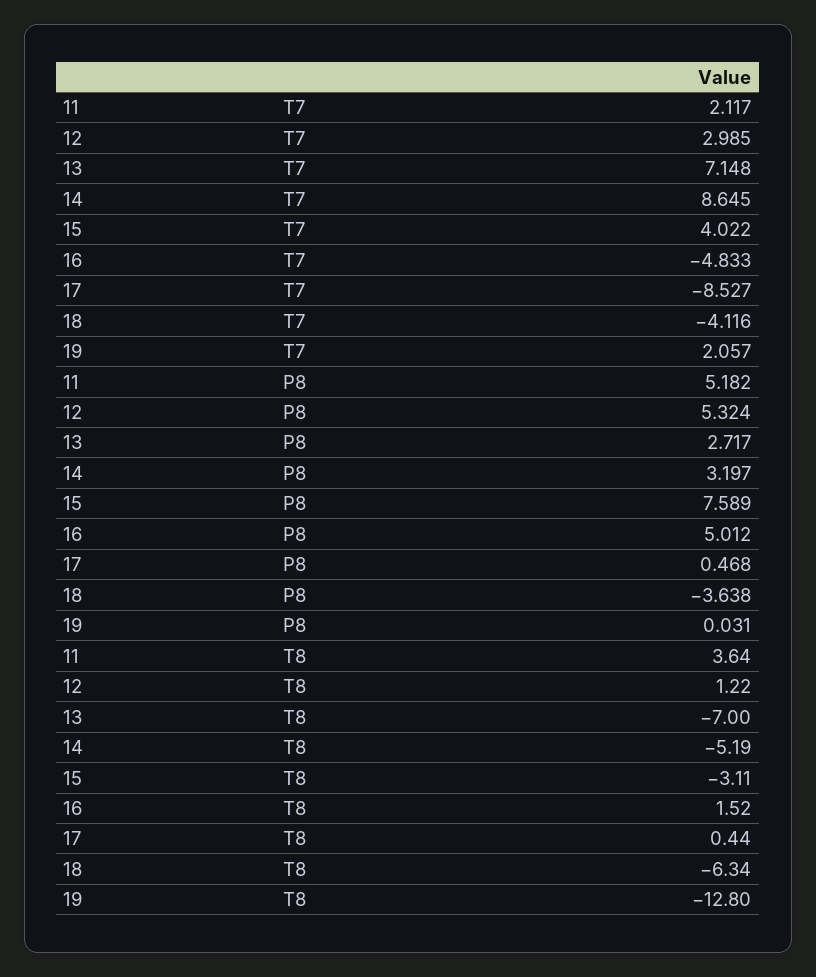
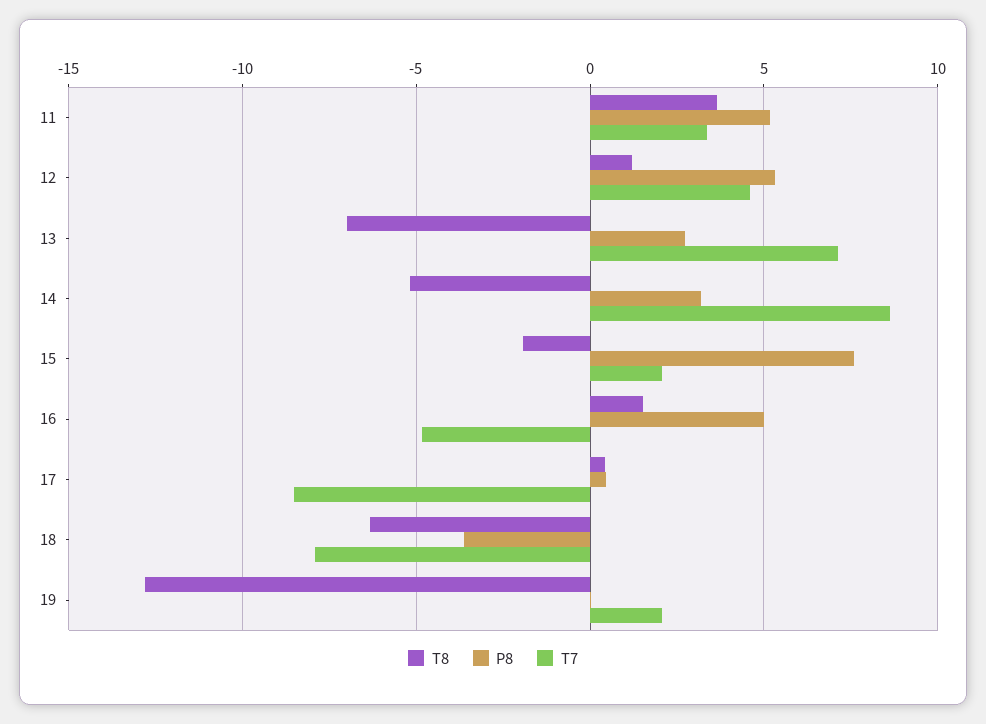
  {
    "T7": {
-     "11": 2.117,
+     "11": 3.5,
-     "12": 2.985,
+     "12": 4.5,
      "13": 7.148,
      "14": 8.645,
-     "15": 4.022,
+     "15": 2,
      "16": -4.833,
      "17": -8.527,
-     "18": -4.116,
+     "18": -8,
      "19": 2.057
    },
    "P8": {
      "11": 5.182,
      "12": 5.324,
      "13": 2.717,
      "14": 3.197,
      "15": 7.589,
      "16": 5.012,
      "17": 0.468,
      "18": -3.638,
      "19": 0.031
    },
    "T8": {
      "11": 3.64,
      "12": 1.22,
      "13": -7,
      "14": -5.19,
-     "15": -3.11,
+     "15": -2,
      "16": 1.52,
      "17": 0.44,
      "18": -6.34,
      "19": -12.8
    }
  }

